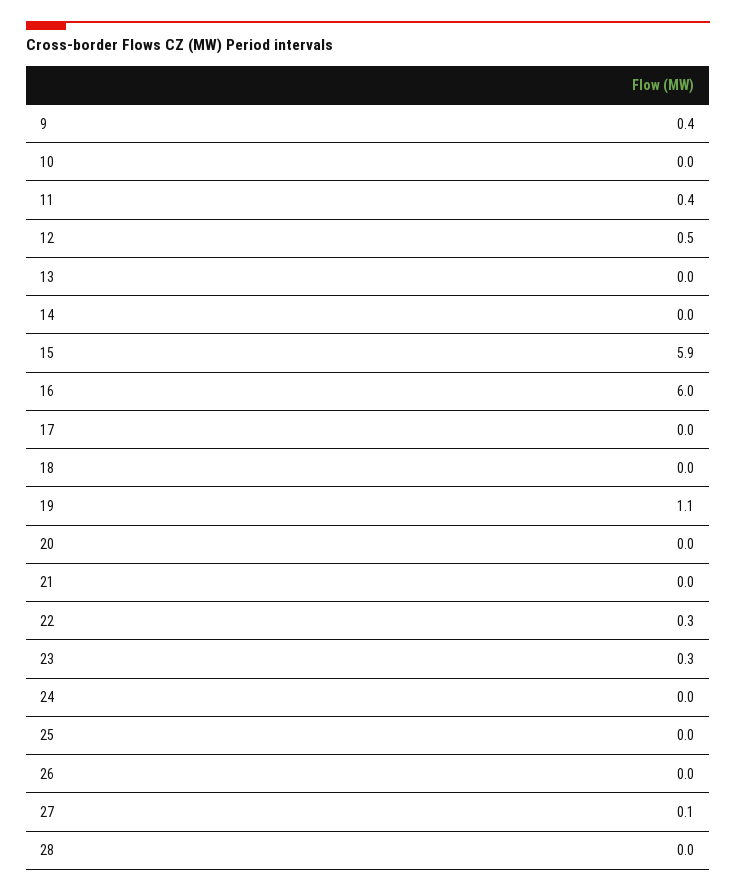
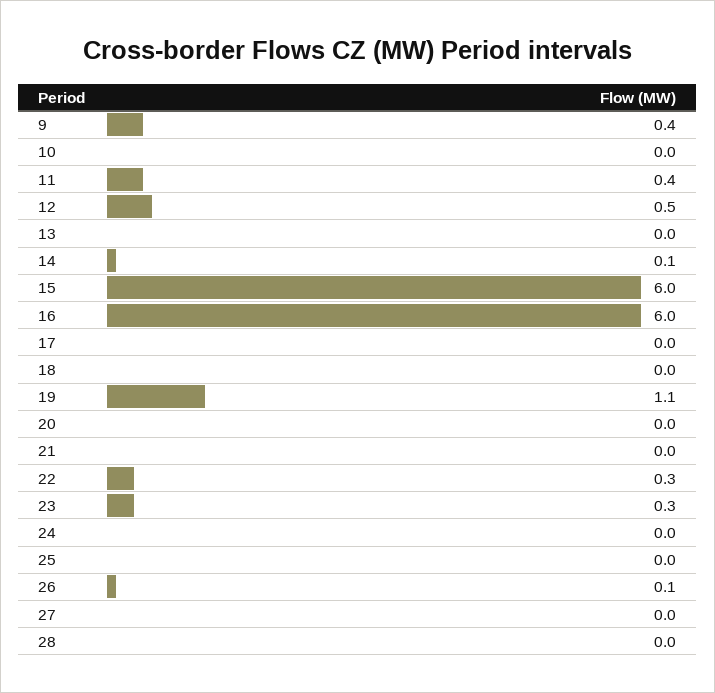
  {
    "9": 0.4,
    "10": 0,
    "11": 0.4,
    "12": 0.5,
    "13": 0,
-   "14": 0,
+   "14": 0.1,
-   "15": 5.9,
+   "15": 6,
    "16": 6,
    "17": 0,
    "18": 0,
    "19": 1.1,
    "20": 0,
    "21": 0,
    "22": 0.3,
    "23": 0.3,
    "24": 0,
    "25": 0,
-   "26": 0,
+   "26": 0.1,
-   "27": 0.1,
+   "27": 0,
    "28": 0
  }

